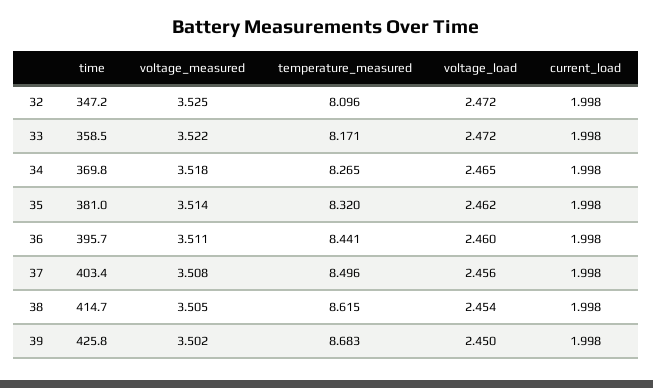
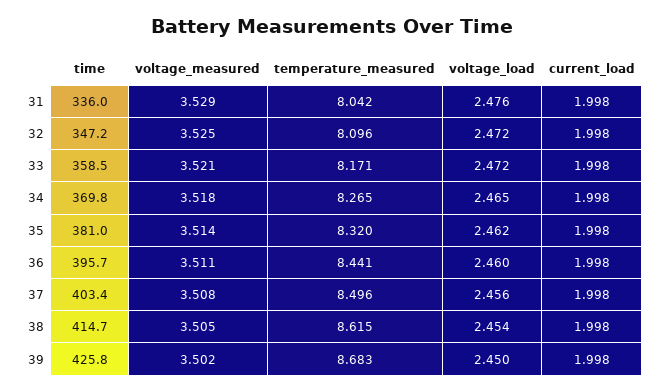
  {
    "time": {
      "32": 347.2,
      "33": 358.5,
      "34": 369.8,
      "35": 381,
      "36": 395.7,
      "37": 403.4,
      "38": 414.7,
-     "39": 425.8
+     "39": 425.8,
+     "31": 336
    },
    "voltage_measured": {
      "32": 3.525,
-     "33": 3.522,
+     "33": 3.521,
      "34": 3.518,
      "35": 3.514,
      "36": 3.511,
      "37": 3.508,
      "38": 3.505,
-     "39": 3.502
+     "39": 3.502,
+     "31": 3.529
    },
    "temperature_measured": {
      "32": 8.096,
      "33": 8.171,
      "34": 8.265,
      "35": 8.32,
      "36": 8.441,
      "37": 8.496,
      "38": 8.615,
-     "39": 8.683
+     "39": 8.683,
+     "31": 8.042
    },
    "voltage_load": {
      "32": 2.472,
      "33": 2.472,
      "34": 2.465,
      "35": 2.462,
      "36": 2.46,
      "37": 2.456,
      "38": 2.454,
-     "39": 2.45
+     "39": 2.45,
+     "31": 2.476
    },
    "current_load": {
      "32": 1.998,
      "33": 1.998,
      "34": 1.998,
      "35": 1.998,
      "36": 1.998,
      "37": 1.998,
      "38": 1.998,
-     "39": 1.998
+     "39": 1.998,
+     "31": 1.998
    }
  }

